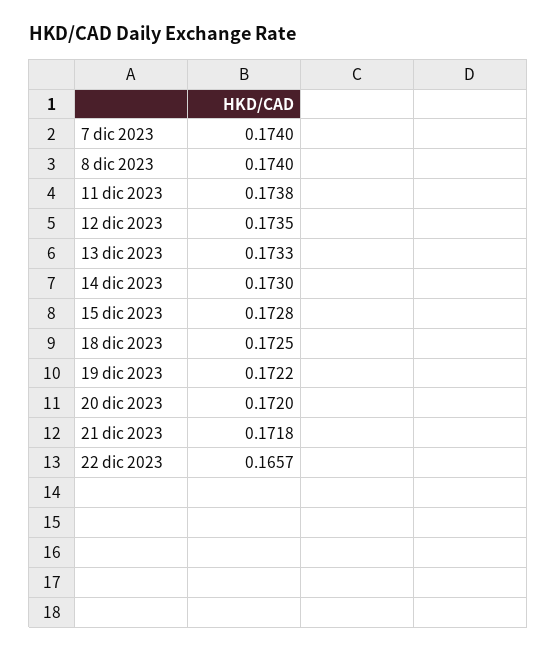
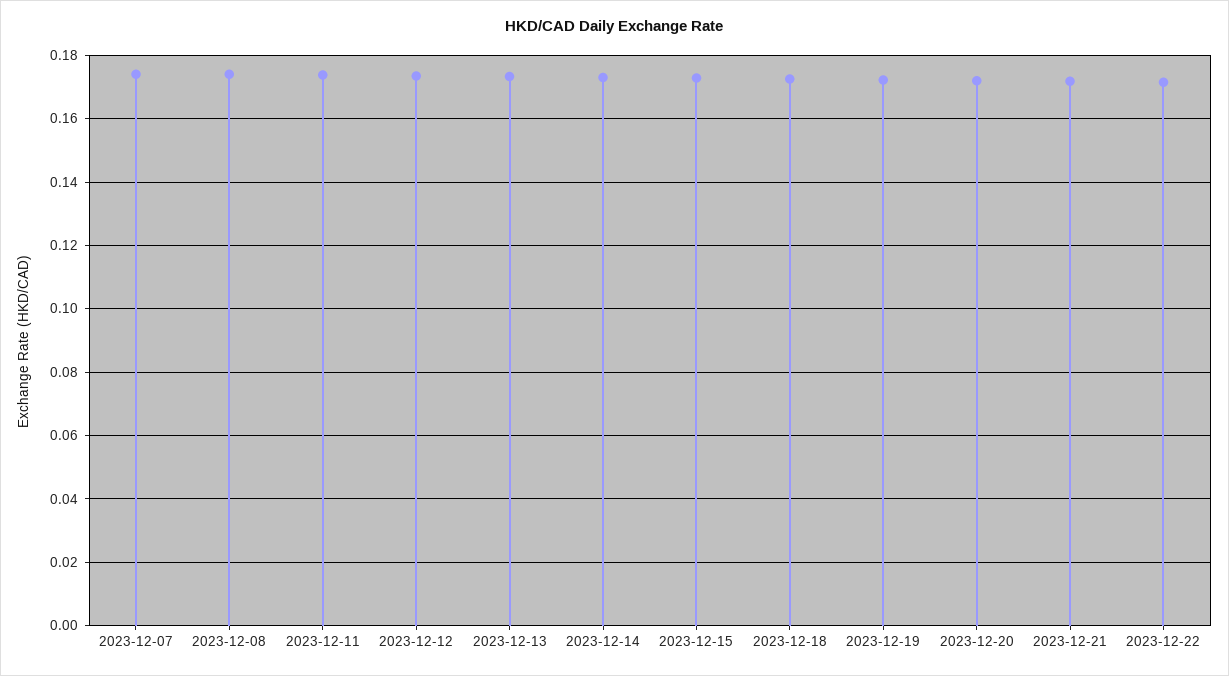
  {
    "7 dic 2023": 0.174,
    "8 dic 2023": 0.174,
    "11 dic 2023": 0.1738,
    "12 dic 2023": 0.1735,
    "13 dic 2023": 0.1733,
    "14 dic 2023": 0.173,
    "15 dic 2023": 0.1728,
    "18 dic 2023": 0.1725,
    "19 dic 2023": 0.1722,
    "20 dic 2023": 0.172,
    "21 dic 2023": 0.1718,
-   "22 dic 2023": 0.1657
+   "22 dic 2023": 0.172
  }

